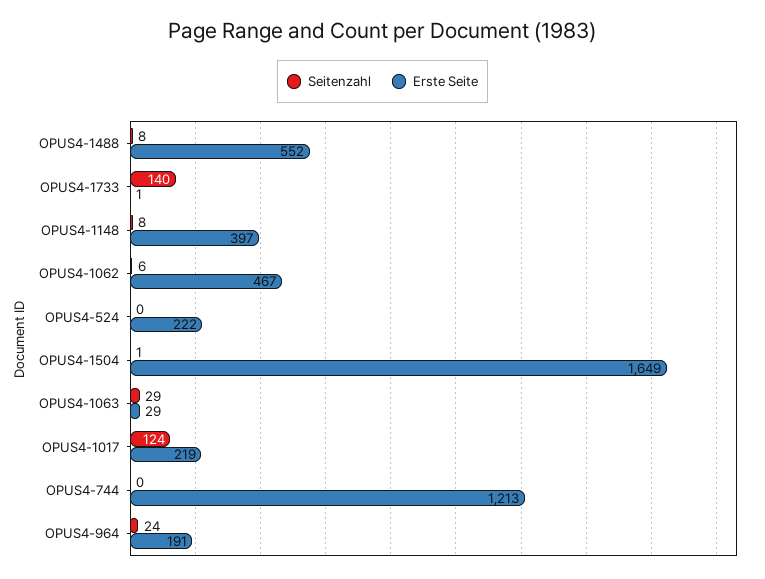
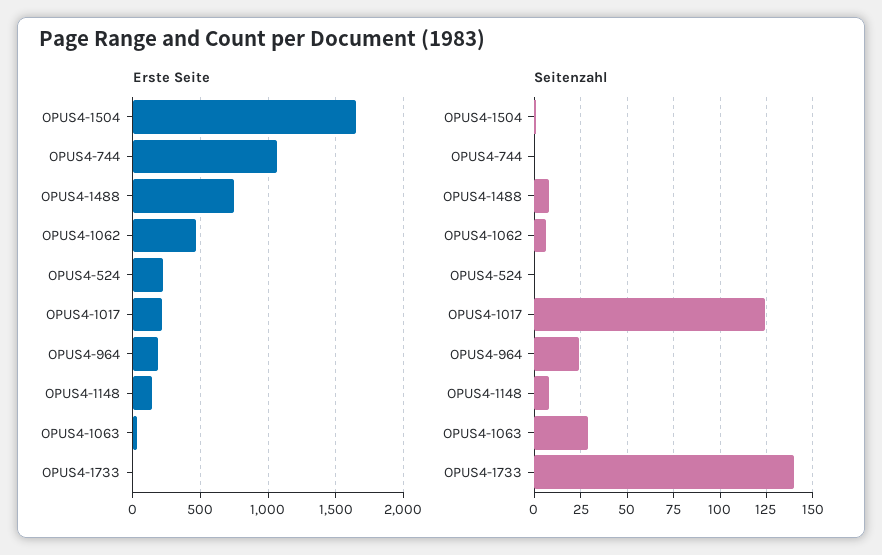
  {
    "Seitenzahl": {
      "OPUS4-1488": 8,
      "OPUS4-1733": 140,
      "OPUS4-1148": 8,
      "OPUS4-1062": 6,
      "OPUS4-524": 0,
      "OPUS4-1504": 1,
      "OPUS4-1063": 29,
      "OPUS4-1017": 124,
      "OPUS4-744": 0,
      "OPUS4-964": 24
    },
    "Erste Seite": {
-     "OPUS4-1488": 552,
+     "OPUS4-1488": 750,
      "OPUS4-1733": 1,
-     "OPUS4-1148": 397,
+     "OPUS4-1148": 150,
      "OPUS4-1062": 467,
      "OPUS4-524": 222,
      "OPUS4-1504": 1649,
      "OPUS4-1063": 29,
      "OPUS4-1017": 219,
-     "OPUS4-744": 1213,
+     "OPUS4-744": 1050,
      "OPUS4-964": 191
    }
  }

